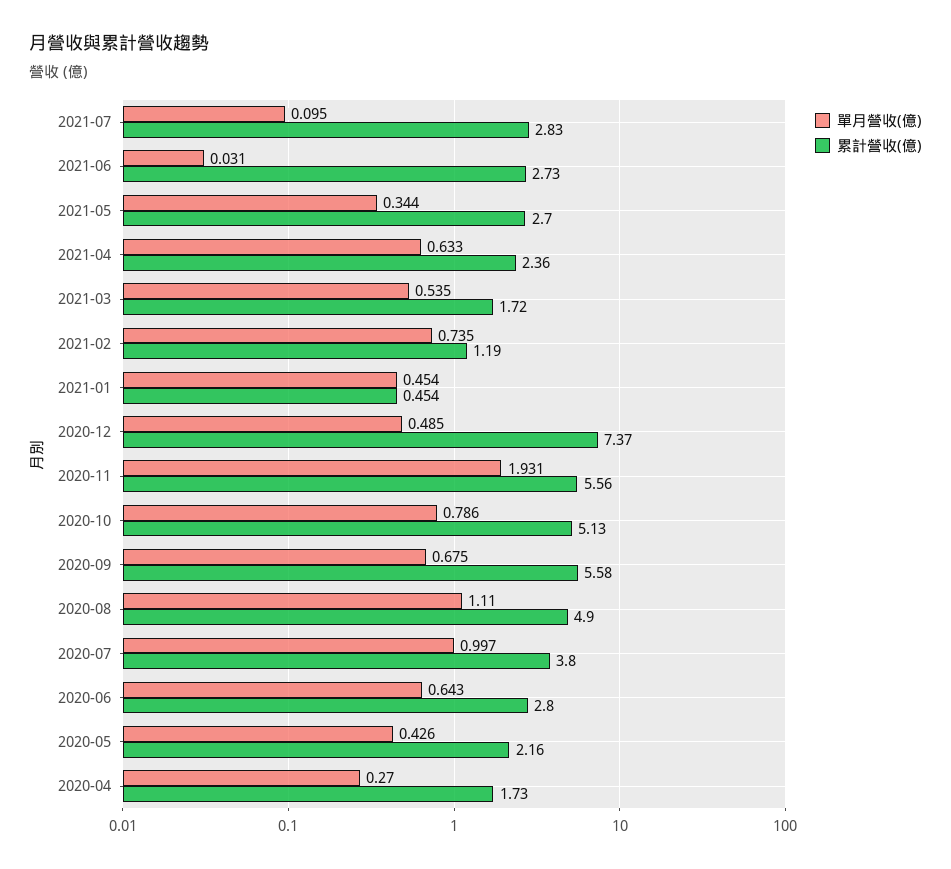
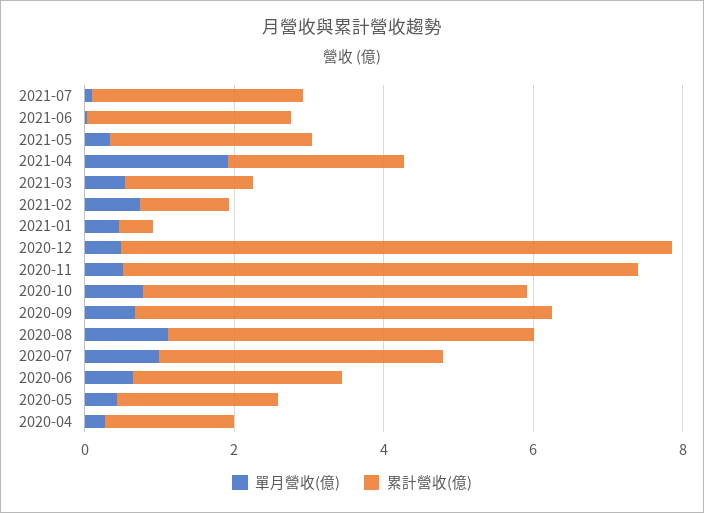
  {
    "單月營收(億)": {
      "2021-07": 0.095,
      "2021-06": 0.031,
      "2021-05": 0.344,
-     "2021-04": 0.633,
+     "2021-04": 2,
      "2021-03": 0.535,
      "2021-02": 0.735,
      "2021-01": 0.454,
      "2020-12": 0.485,
-     "2020-11": 1.931,
+     "2020-11": 0.5,
      "2020-10": 0.786,
      "2020-09": 0.675,
      "2020-08": 1.11,
      "2020-07": 0.997,
      "2020-06": 0.643,
      "2020-05": 0.426,
      "2020-04": 0.27
    },
    "累計營收(億)": {
      "2021-07": 2.83,
      "2021-06": 2.73,
      "2021-05": 2.7,
      "2021-04": 2.36,
      "2021-03": 1.72,
      "2021-02": 1.19,
      "2021-01": 0.454,
      "2020-12": 7.37,
-     "2020-11": 5.56,
+     "2020-11": 7,
      "2020-10": 5.13,
      "2020-09": 5.58,
      "2020-08": 4.9,
      "2020-07": 3.8,
      "2020-06": 2.8,
      "2020-05": 2.16,
      "2020-04": 1.73
    }
  }

